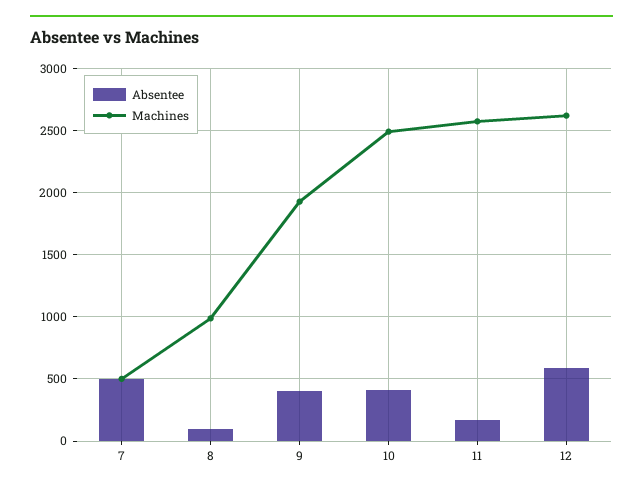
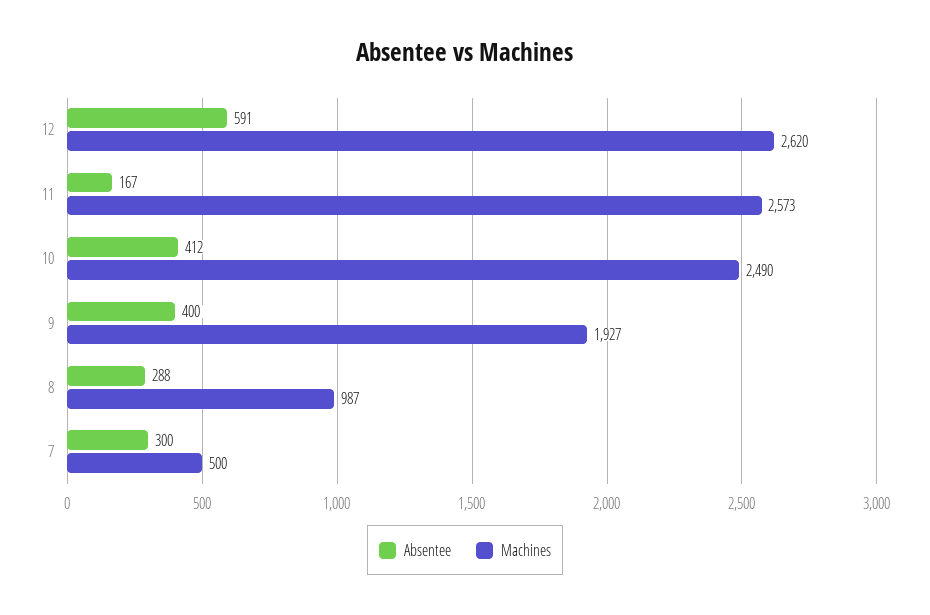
  {
    "Absentee": {
-     "7": 500,
+     "7": 300,
-     "8": 100,
+     "8": 288,
      "9": 400,
      "10": 412,
      "11": 167,
      "12": 591
    },
    "Machines": {
      "7": 500,
      "8": 987,
      "9": 1927,
      "10": 2490,
      "11": 2573,
      "12": 2620
    }
  }

